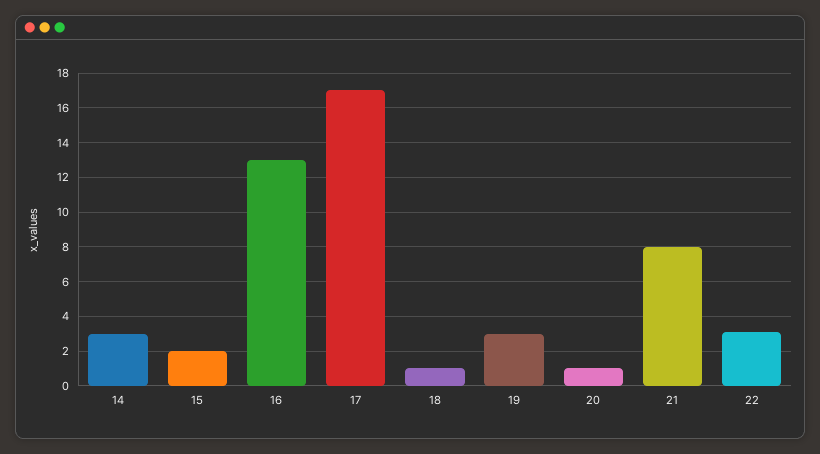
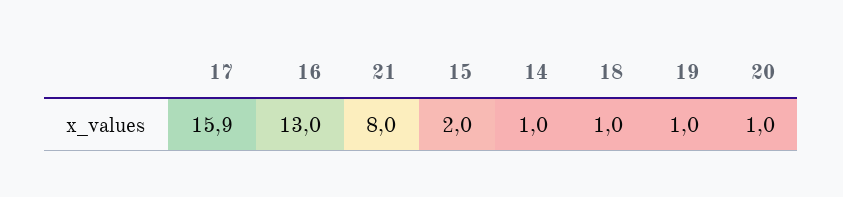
  {
-   "14": 3,
+   "14": 1,
    "15": 2,
    "16": 13,
-   "17": 17,
+   "17": 15.9,
    "18": 1,
-   "19": 3,
+   "19": 1,
    "20": 1,
-   "21": 8,
+   "21": 8
-   "22": 3
  }

